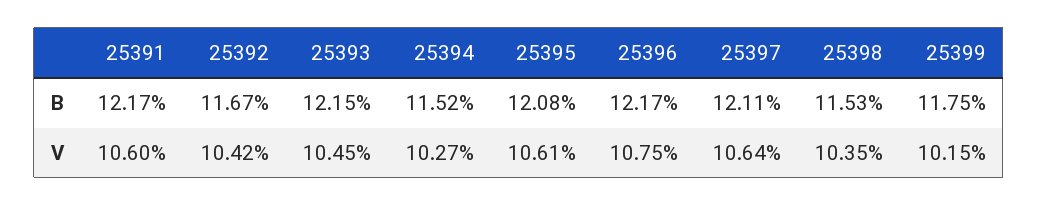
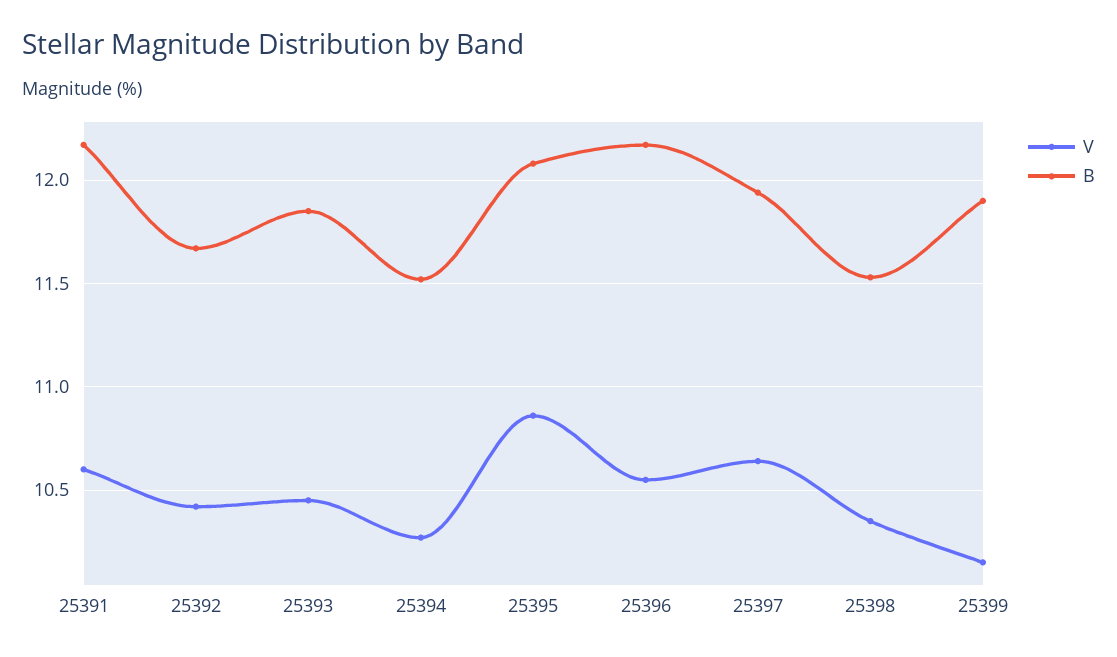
  {
    "B": {
      "25391": 12.17,
      "25392": 11.67,
-     "25393": 12.15,
+     "25393": 11.85,
      "25394": 11.52,
      "25395": 12.08,
      "25396": 12.17,
-     "25397": 12.11,
+     "25397": 11.95,
      "25398": 11.53,
-     "25399": 11.75
+     "25399": 11.9
    },
    "V": {
      "25391": 10.6,
      "25392": 10.42,
      "25393": 10.45,
      "25394": 10.27,
-     "25395": 10.61,
+     "25395": 10.85,
-     "25396": 10.75,
+     "25396": 10.55,
      "25397": 10.64,
      "25398": 10.35,
      "25399": 10.15
    }
  }

